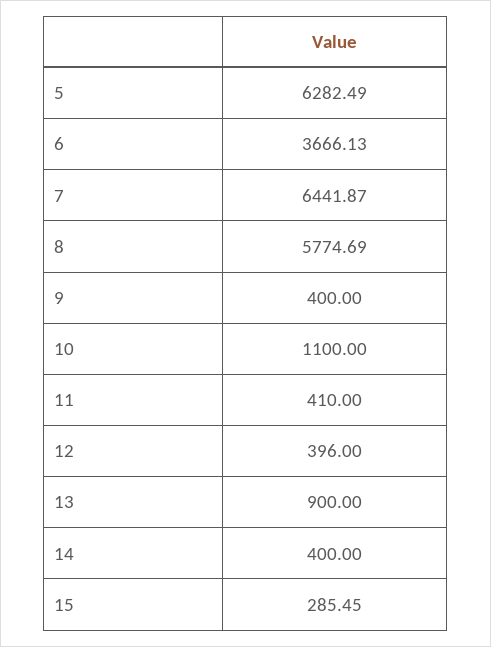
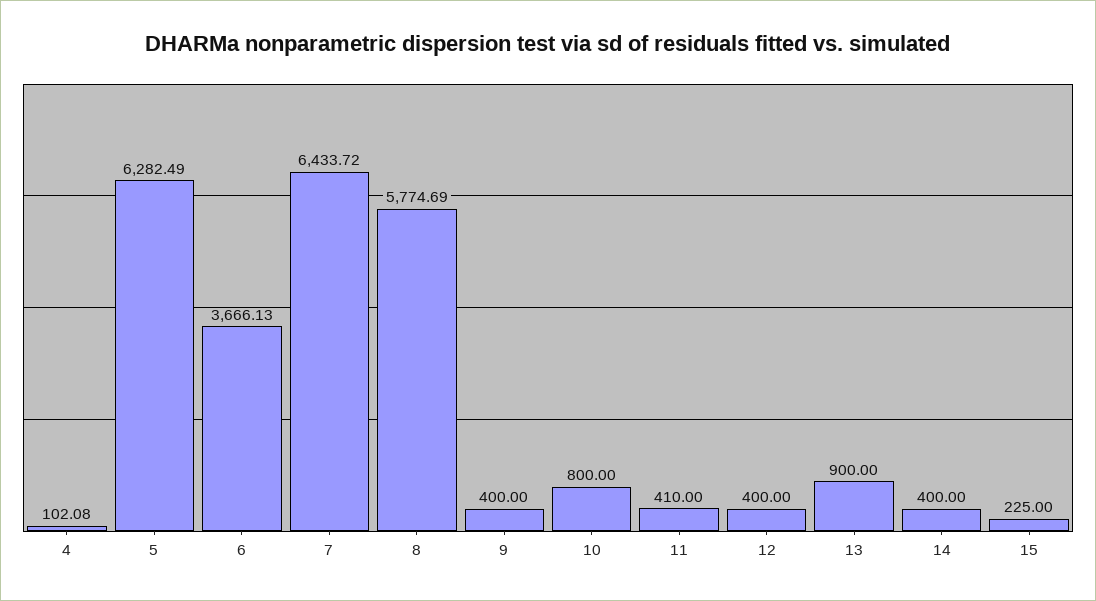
  {
    "5": 6282.49,
    "6": 3666.13,
-   "7": 6441.87,
+   "7": 6433.72,
    "8": 5774.69,
    "9": 400,
-   "10": 1100,
+   "10": 800,
    "11": 410,
-   "12": 396,
+   "12": 400,
    "13": 900,
    "14": 400,
-   "15": 285.45
+   "15": 225,
+   "4": 102.08
  }

